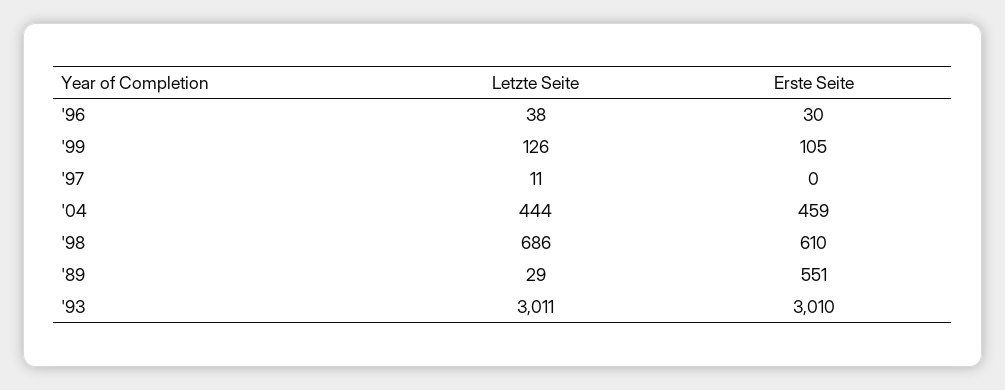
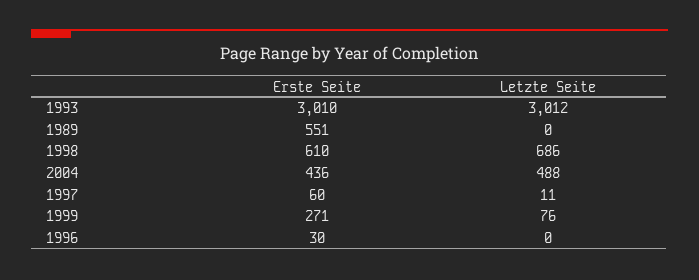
  {
    "Letzte Seite": {
-     "'96": 38,
+     "'96": 0,
-     "'99": 126,
+     "'99": 76,
      "'97": 11,
-     "'04": 444,
+     "'04": 488,
      "'98": 686,
-     "'89": 29,
+     "'89": 0,
-     "'93": 3011
+     "'93": 3012
    },
    "Erste Seite": {
      "'96": 30,
-     "'99": 105,
+     "'99": 271,
-     "'97": 0,
+     "'97": 60,
-     "'04": 459,
+     "'04": 436,
      "'98": 610,
      "'89": 551,
      "'93": 3010
    }
  }

